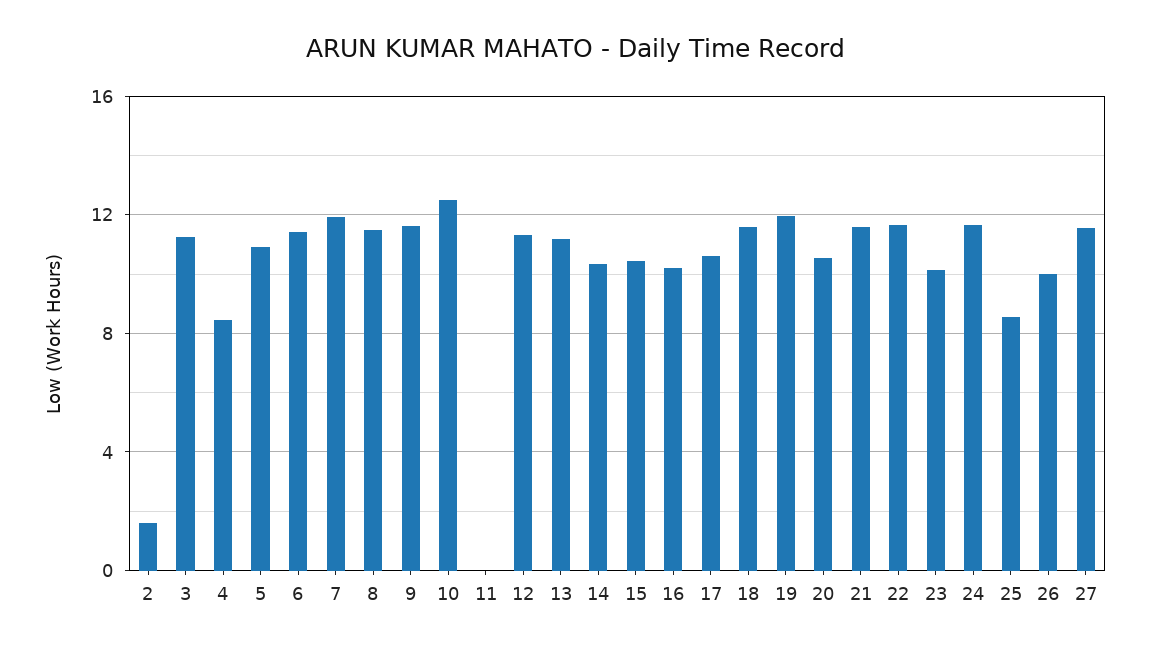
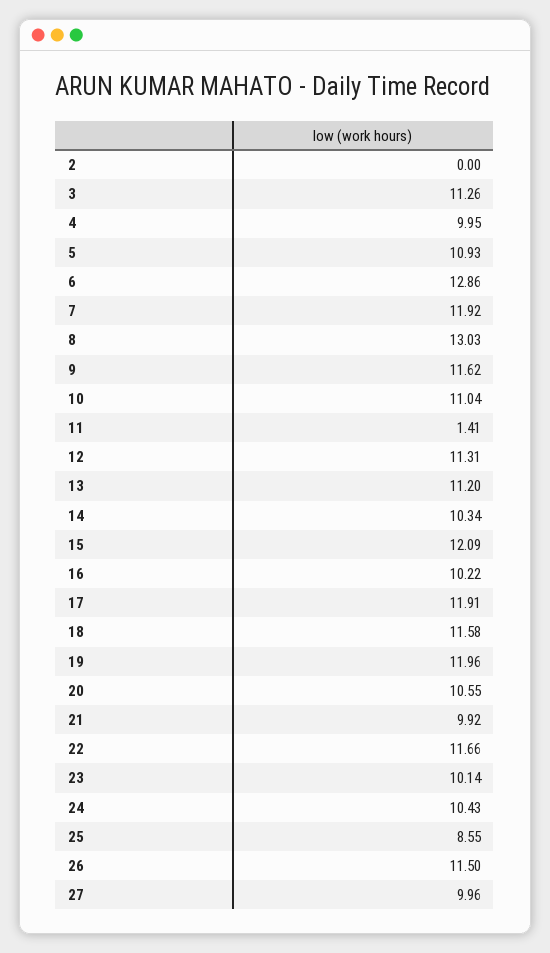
  {
-   "2": 1.5,
+   "2": 0,
    "3": 11.26,
-   "4": 8.5,
+   "4": 9.95,
    "5": 10.93,
-   "6": 11.5,
+   "6": 12.86,
    "7": 11.92,
-   "8": 11.5,
+   "8": 13.03,
    "9": 11.62,
-   "10": 12.5,
+   "10": 11.04,
-   "11": 0,
+   "11": 1.41,
    "12": 11.31,
    "13": 11.2,
    "14": 10.34,
-   "15": 10.5,
+   "15": 12.09,
    "16": 10.22,
-   "17": 10.5,
+   "17": 11.91,
    "18": 11.58,
    "19": 11.96,
    "20": 10.55,
-   "21": 11.5,
+   "21": 9.92,
    "22": 11.66,
    "23": 10.14,
-   "24": 11.5,
+   "24": 10.43,
    "25": 8.55,
-   "26": 10,
+   "26": 11.5,
-   "27": 11.5
+   "27": 9.96
  }

